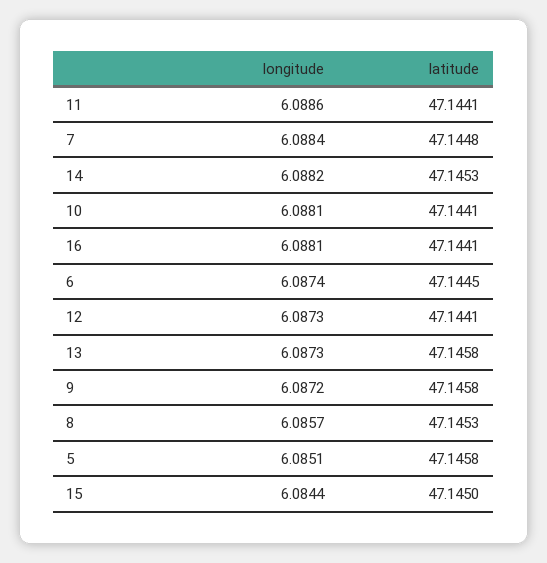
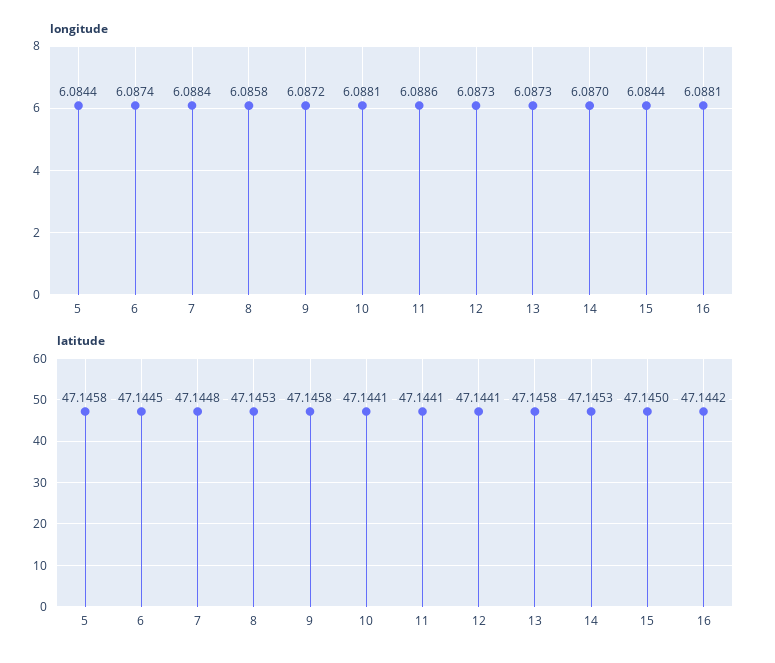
  {
    "longitude": {
      "11": 6.0886,
      "7": 6.0884,
-     "14": 6.0882,
+     "14": 6.087,
      "10": 6.0881,
      "16": 6.0881,
      "6": 6.0874,
      "12": 6.0873,
      "13": 6.0873,
      "9": 6.0872,
-     "8": 6.0857,
+     "8": 6.0858,
-     "5": 6.0851,
+     "5": 6.0844,
      "15": 6.0844
    },
    "latitude": {
      "11": 47.1441,
      "7": 47.1448,
      "14": 47.1453,
      "10": 47.1441,
-     "16": 47.1441,
+     "16": 47.1442,
      "6": 47.1445,
      "12": 47.1441,
      "13": 47.1458,
      "9": 47.1458,
      "8": 47.1453,
      "5": 47.1458,
      "15": 47.145
    }
  }

